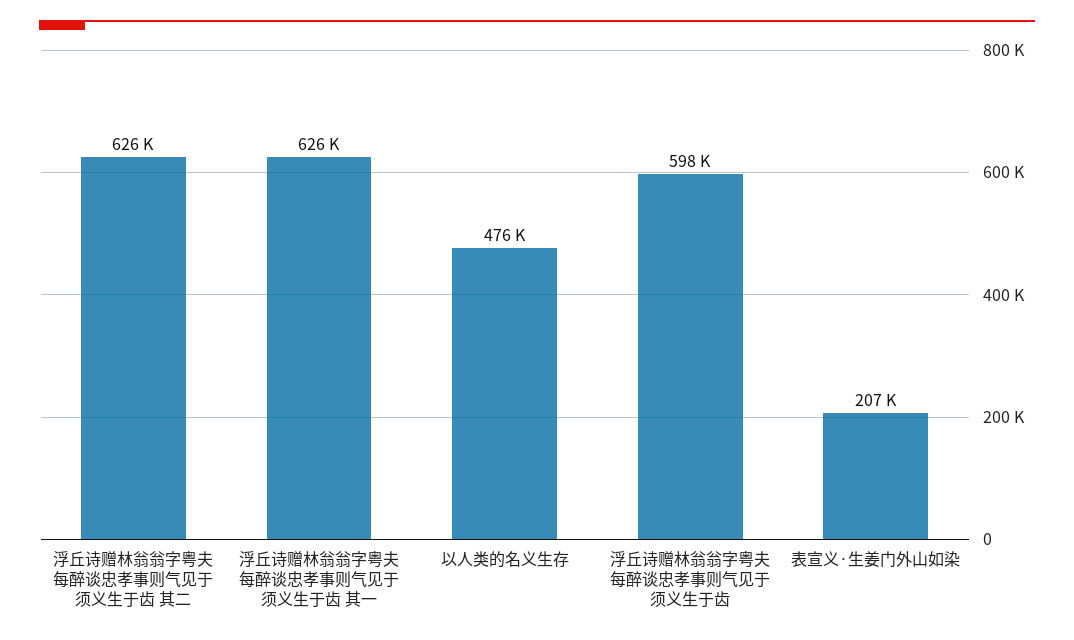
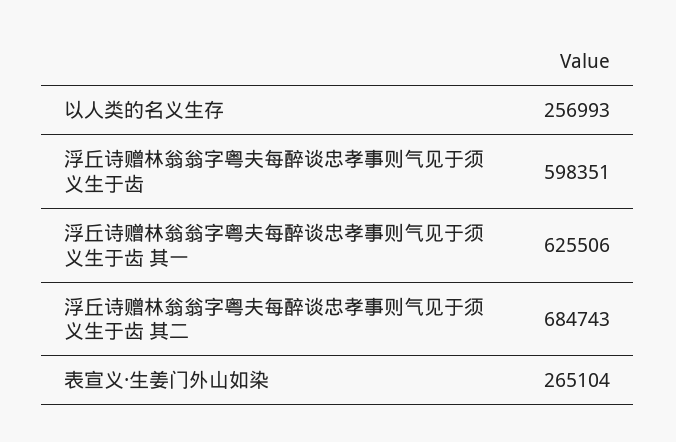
  {
-   "浮丘诗赠林翁翁字粤夫每醉谈忠孝事则气见于须义生于齿 其二": 626000,
+   "浮丘诗赠林翁翁字粤夫每醉谈忠孝事则气见于须义生于齿 其二": 684743,
    "浮丘诗赠林翁翁字粤夫每醉谈忠孝事则气见于须义生于齿 其一": 625506,
-   "以人类的名义生存": 476000,
+   "以人类的名义生存": 256993,
    "浮丘诗赠林翁翁字粤夫每醉谈忠孝事则气见于须义生于齿": 598351,
-   "表宣义·生姜门外山如染": 207000
+   "表宣义·生姜门外山如染": 265104
  }

